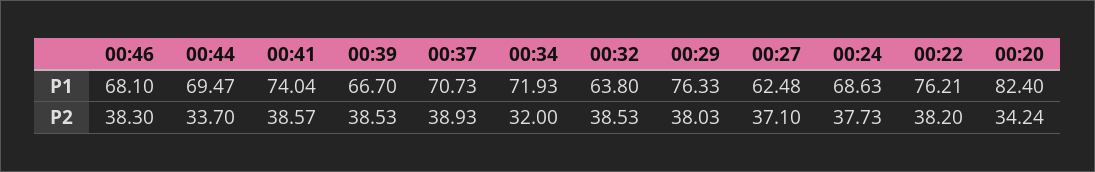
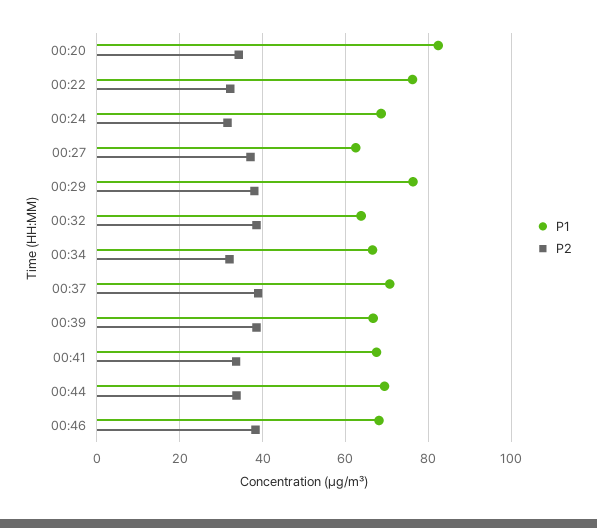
  {
    "P1": {
      "00:46": 68.1,
      "00:44": 69.47,
-     "00:41": 74.04,
+     "00:41": 68,
      "00:39": 66.7,
      "00:37": 70.73,
-     "00:34": 71.93,
+     "00:34": 66,
      "00:32": 63.8,
      "00:29": 76.33,
      "00:27": 62.48,
      "00:24": 68.63,
      "00:22": 76.21,
      "00:20": 82.4
    },
    "P2": {
      "00:46": 38.3,
      "00:44": 33.7,
-     "00:41": 38.57,
+     "00:41": 34,
      "00:39": 38.53,
      "00:37": 38.93,
      "00:34": 32,
      "00:32": 38.53,
      "00:29": 38.03,
      "00:27": 37.1,
-     "00:24": 37.73,
+     "00:24": 32,
-     "00:22": 38.2,
+     "00:22": 32,
      "00:20": 34.24
    }
  }

